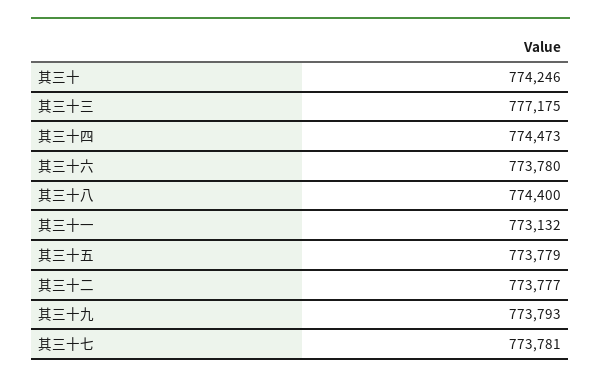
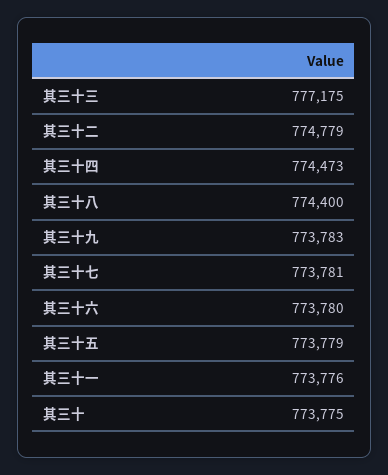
  {
-   "其三十": 774246,
+   "其三十": 773775,
    "其三十三": 777175,
    "其三十四": 774473,
    "其三十六": 773780,
    "其三十八": 774400,
-   "其三十一": 773132,
+   "其三十一": 773776,
    "其三十五": 773779,
-   "其三十二": 773777,
+   "其三十二": 774779,
-   "其三十九": 773793,
+   "其三十九": 773783,
    "其三十七": 773781
  }

